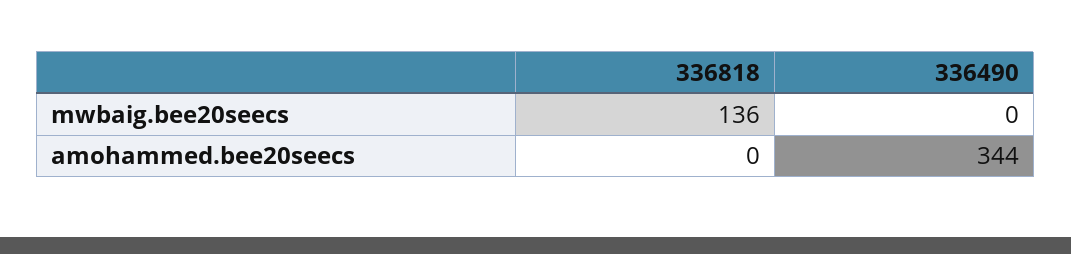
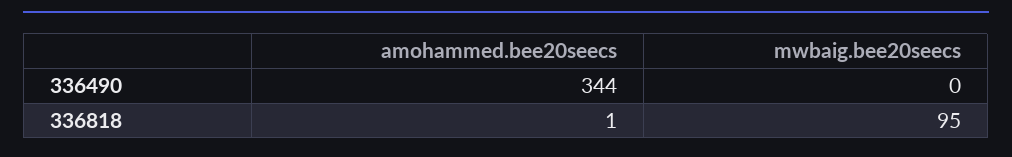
  {
    "336818": {
-     "mwbaig.bee20seecs": 136,
+     "mwbaig.bee20seecs": 95,
-     "amohammed.bee20seecs": 0
+     "amohammed.bee20seecs": 1
    },
    "336490": {
      "mwbaig.bee20seecs": 0,
      "amohammed.bee20seecs": 344
    }
  }

